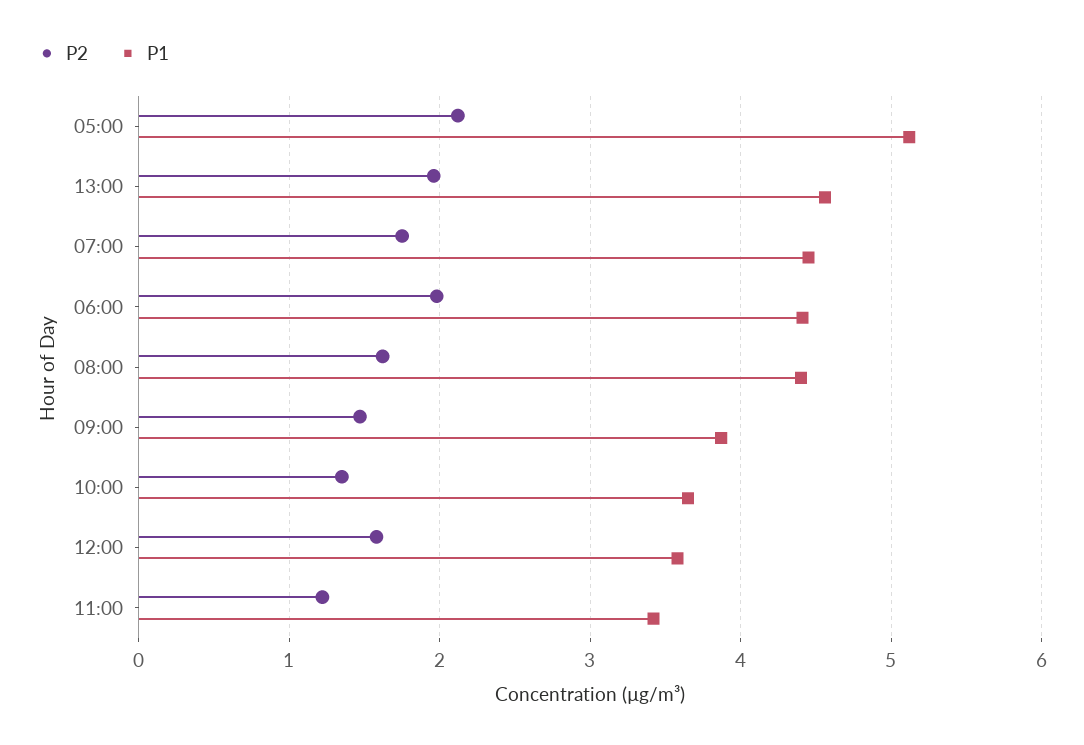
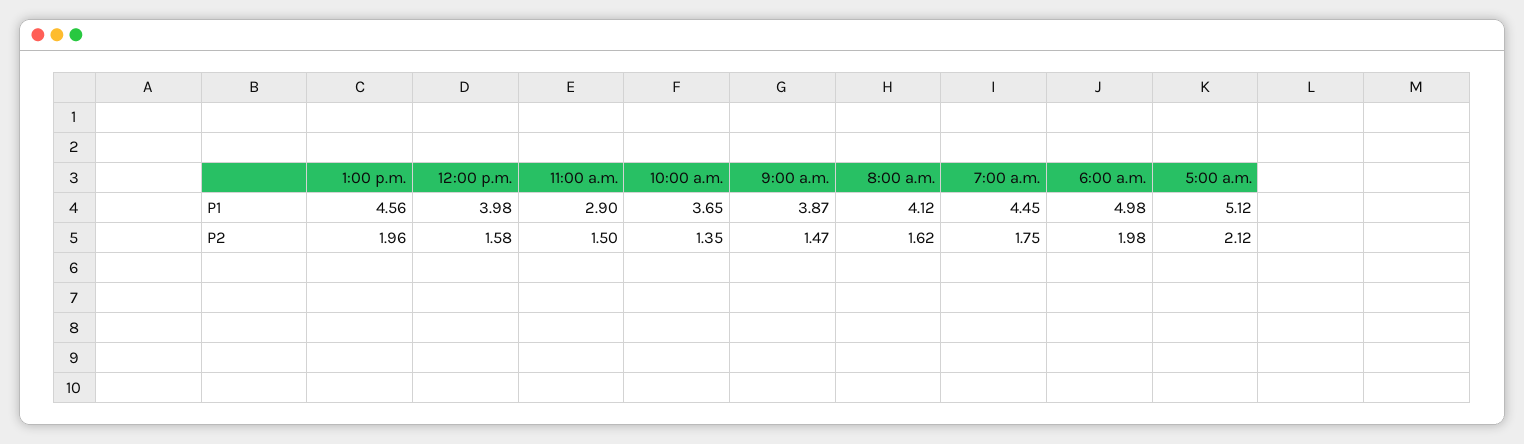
  {
    "P2": {
      "05:00": 2.12,
      "13:00": 1.96,
      "07:00": 1.75,
      "06:00": 1.98,
      "08:00": 1.62,
      "09:00": 1.47,
      "10:00": 1.35,
      "12:00": 1.58,
-     "11:00": 1.2
+     "11:00": 1.5
    },
    "P1": {
      "05:00": 5.12,
      "13:00": 4.56,
      "07:00": 4.45,
-     "06:00": 4.4,
+     "06:00": 4.98,
-     "08:00": 4.4,
+     "08:00": 4.12,
      "09:00": 3.87,
      "10:00": 3.65,
-     "12:00": 3.6,
+     "12:00": 3.98,
-     "11:00": 3.4
+     "11:00": 2.9
    }
  }

